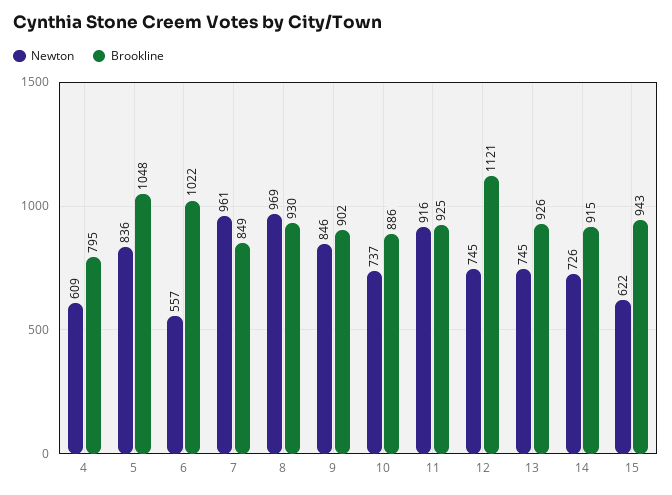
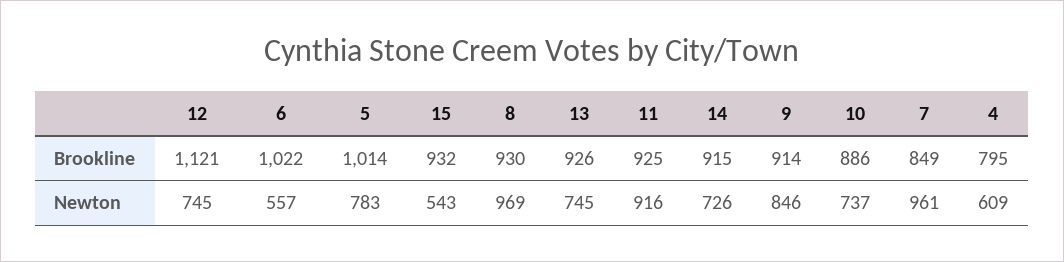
  {
    "Newton": {
      "4": 609,
-     "5": 836,
+     "5": 783,
      "6": 557,
      "7": 961,
      "8": 969,
      "9": 846,
      "10": 737,
      "11": 916,
      "12": 745,
      "13": 745,
      "14": 726,
-     "15": 622
+     "15": 543
    },
    "Brookline": {
      "4": 795,
-     "5": 1048,
+     "5": 1014,
      "6": 1022,
      "7": 849,
      "8": 930,
-     "9": 902,
+     "9": 914,
      "10": 886,
      "11": 925,
      "12": 1121,
      "13": 926,
      "14": 915,
-     "15": 943
+     "15": 932
    }
  }

